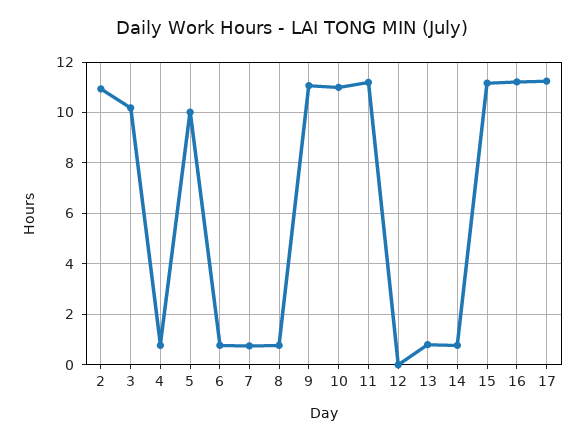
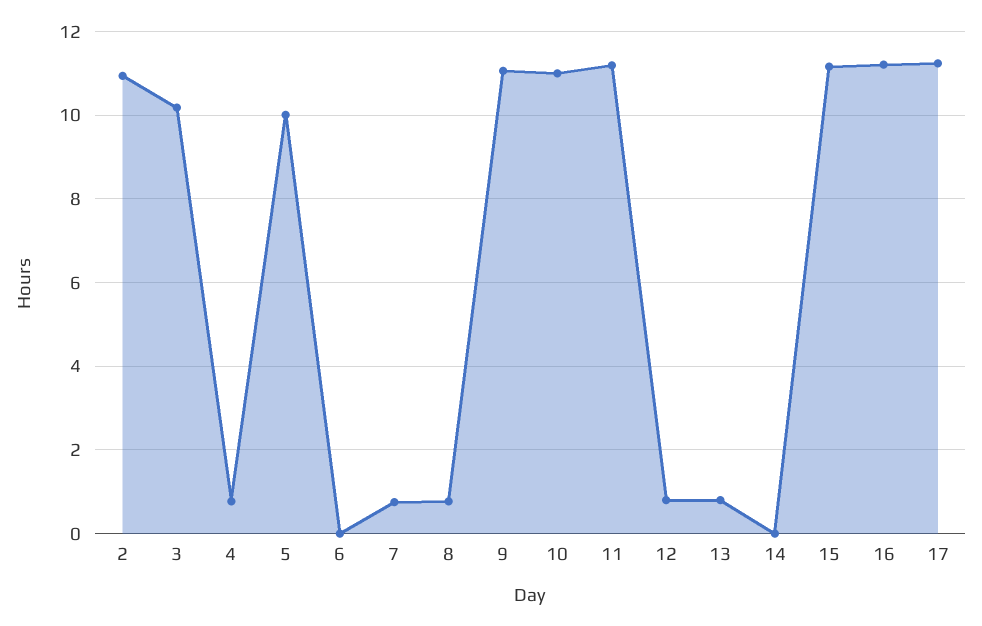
  {
    "2": 11,
    "3": 10.2,
    "4": 0.8,
    "5": 10,
-   "6": 0.75,
+   "6": 0,
    "7": 0.8,
    "8": 0.8,
    "9": 11,
    "10": 11,
    "11": 11.2,
-   "12": 0,
+   "12": 0.8,
    "13": 0.8,
-   "14": 0.75,
+   "14": 0,
    "15": 11.2,
    "16": 11.2,
    "17": 11.2
  }

